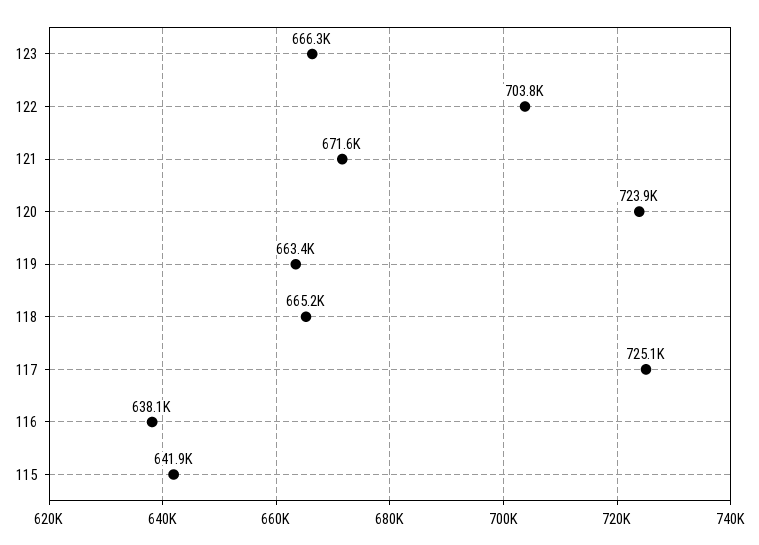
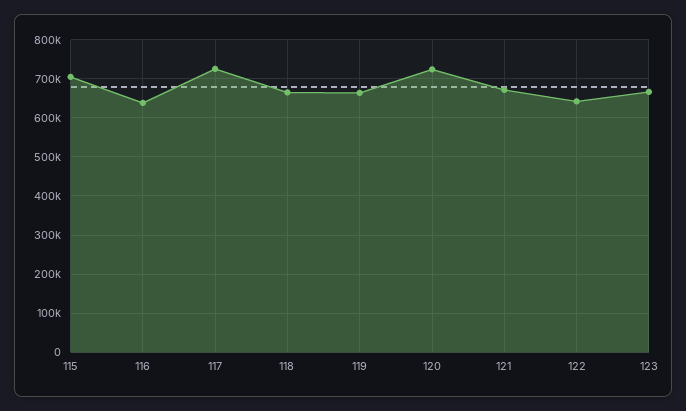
  {
    "123": 666300,
-   "122": 703800,
+   "122": 640000,
    "121": 671600,
    "120": 723900,
    "119": 663400,
    "118": 665200,
    "117": 725100,
    "116": 638100,
-   "115": 641900
+   "115": 700000
  }

